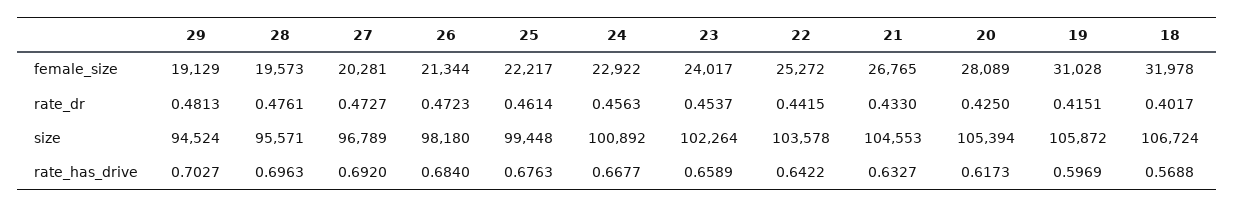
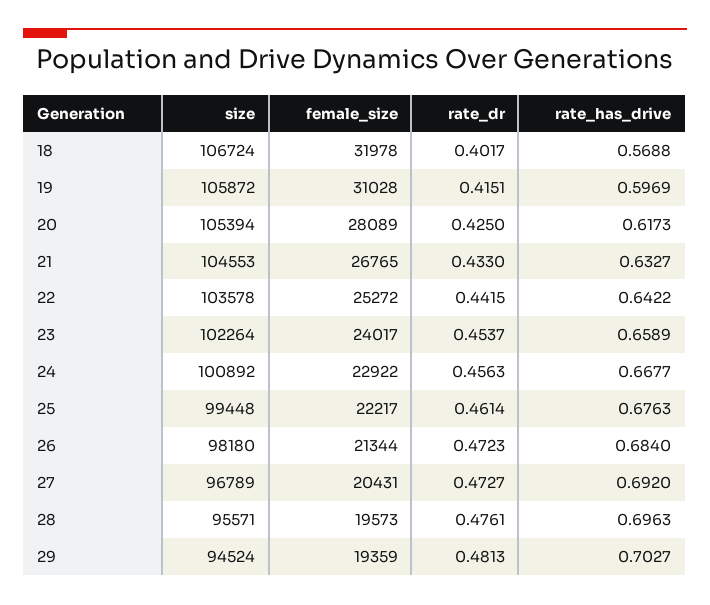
  {
    "29": {
-     "female_size": 19129,
+     "female_size": 19359,
      "rate_dr": 0.4813,
      "size": 94524,
      "rate_has_drive": 0.7027
    },
    "28": {
      "female_size": 19573,
      "rate_dr": 0.4761,
      "size": 95571,
      "rate_has_drive": 0.6963
    },
    "27": {
-     "female_size": 20281,
+     "female_size": 20431,
      "rate_dr": 0.4727,
      "size": 96789,
      "rate_has_drive": 0.692
    },
    "26": {
      "female_size": 21344,
      "rate_dr": 0.4723,
      "size": 98180,
      "rate_has_drive": 0.684
    },
    "25": {
      "female_size": 22217,
      "rate_dr": 0.4614,
      "size": 99448,
      "rate_has_drive": 0.6763
    },
    "24": {
      "female_size": 22922,
      "rate_dr": 0.4563,
      "size": 100892,
      "rate_has_drive": 0.6677
    },
    "23": {
      "female_size": 24017,
      "rate_dr": 0.4537,
      "size": 102264,
      "rate_has_drive": 0.6589
    },
    "22": {
      "female_size": 25272,
      "rate_dr": 0.4415,
      "size": 103578,
      "rate_has_drive": 0.6422
    },
    "21": {
      "female_size": 26765,
      "rate_dr": 0.433,
      "size": 104553,
      "rate_has_drive": 0.6327
    },
    "20": {
      "female_size": 28089,
      "rate_dr": 0.425,
      "size": 105394,
      "rate_has_drive": 0.6173
    },
    "19": {
      "female_size": 31028,
      "rate_dr": 0.4151,
      "size": 105872,
      "rate_has_drive": 0.5969
    },
    "18": {
      "female_size": 31978,
      "rate_dr": 0.4017,
      "size": 106724,
      "rate_has_drive": 0.5688
    }
  }

